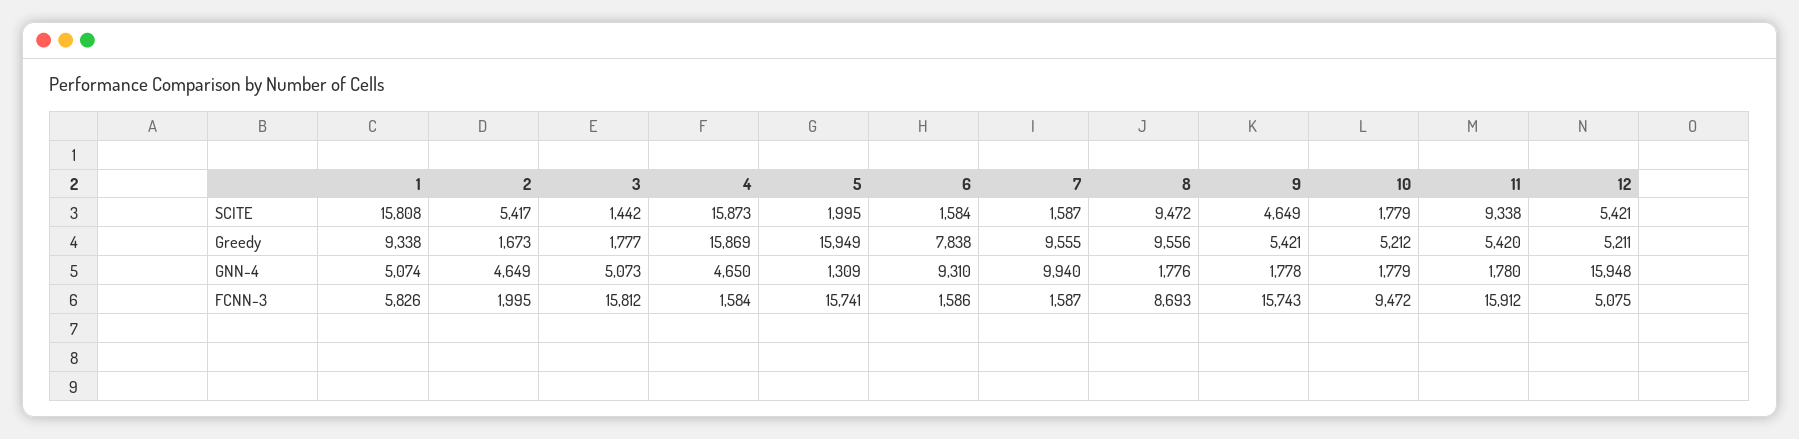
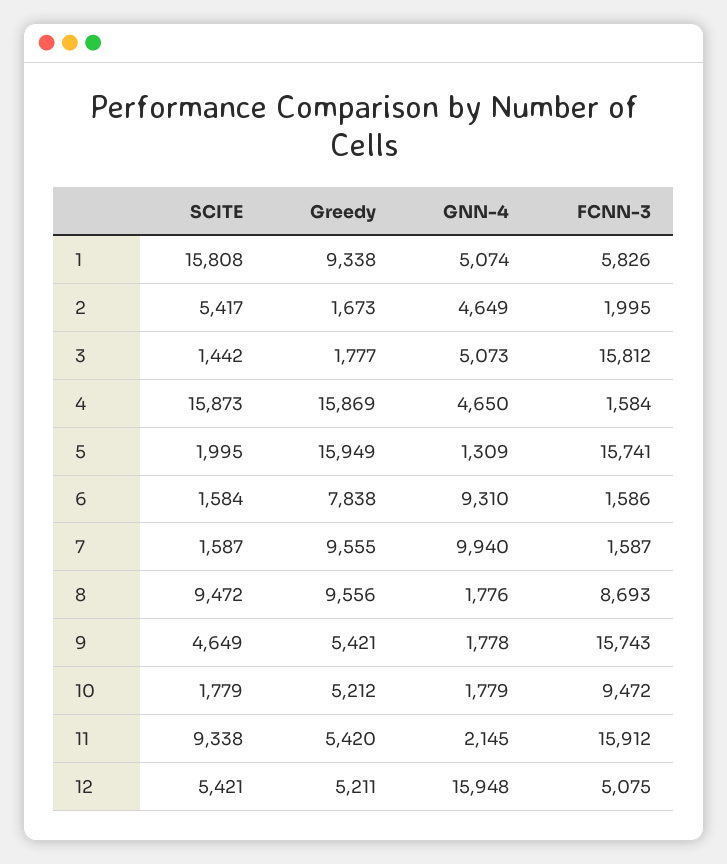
  {
    "1": {
      "SCITE": 15808,
      "Greedy": 9338,
      "GNN-4": 5074,
      "FCNN-3": 5826
    },
    "2": {
      "SCITE": 5417,
      "Greedy": 1673,
      "GNN-4": 4649,
      "FCNN-3": 1995
    },
    "3": {
      "SCITE": 1442,
      "Greedy": 1777,
      "GNN-4": 5073,
      "FCNN-3": 15812
    },
    "4": {
      "SCITE": 15873,
      "Greedy": 15869,
      "GNN-4": 4650,
      "FCNN-3": 1584
    },
    "5": {
      "SCITE": 1995,
      "Greedy": 15949,
      "GNN-4": 1309,
      "FCNN-3": 15741
    },
    "6": {
      "SCITE": 1584,
      "Greedy": 7838,
      "GNN-4": 9310,
      "FCNN-3": 1586
    },
    "7": {
      "SCITE": 1587,
      "Greedy": 9555,
      "GNN-4": 9940,
      "FCNN-3": 1587
    },
    "8": {
      "SCITE": 9472,
      "Greedy": 9556,
      "GNN-4": 1776,
      "FCNN-3": 8693
    },
    "9": {
      "SCITE": 4649,
      "Greedy": 5421,
      "GNN-4": 1778,
      "FCNN-3": 15743
    },
    "10": {
      "SCITE": 1779,
      "Greedy": 5212,
      "GNN-4": 1779,
      "FCNN-3": 9472
    },
    "11": {
      "SCITE": 9338,
      "Greedy": 5420,
-     "GNN-4": 1780,
+     "GNN-4": 2145,
      "FCNN-3": 15912
    },
    "12": {
      "SCITE": 5421,
      "Greedy": 5211,
      "GNN-4": 15948,
      "FCNN-3": 5075
    }
  }

